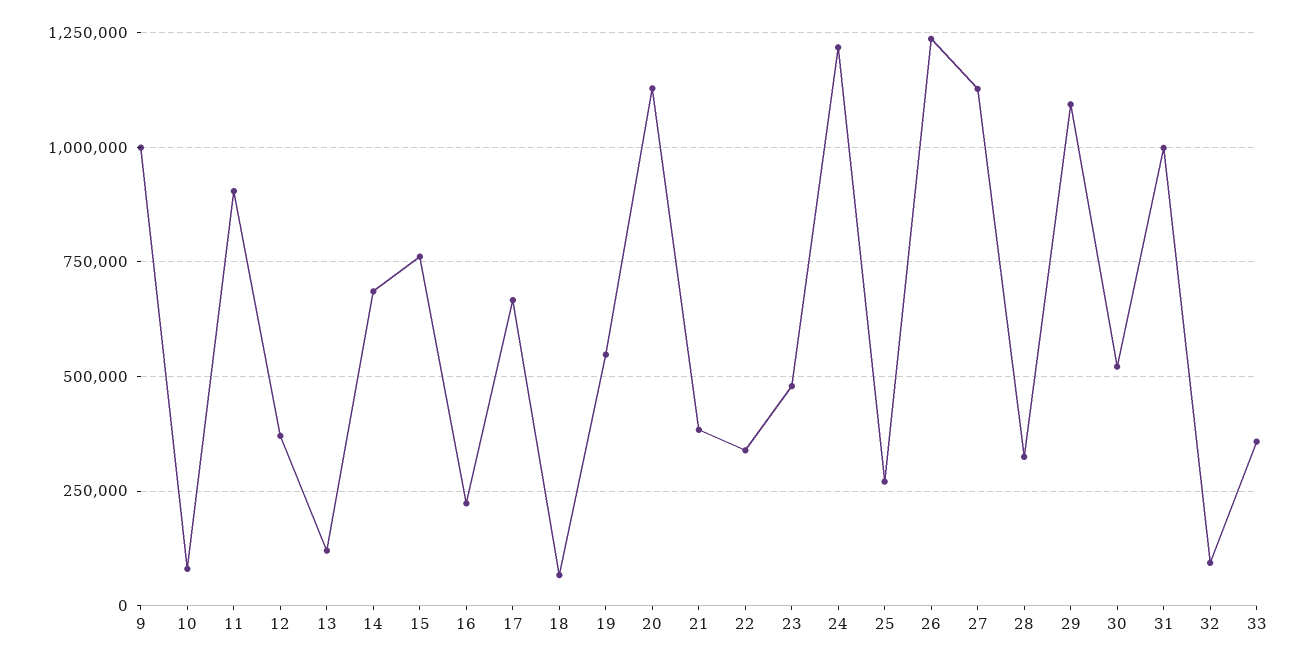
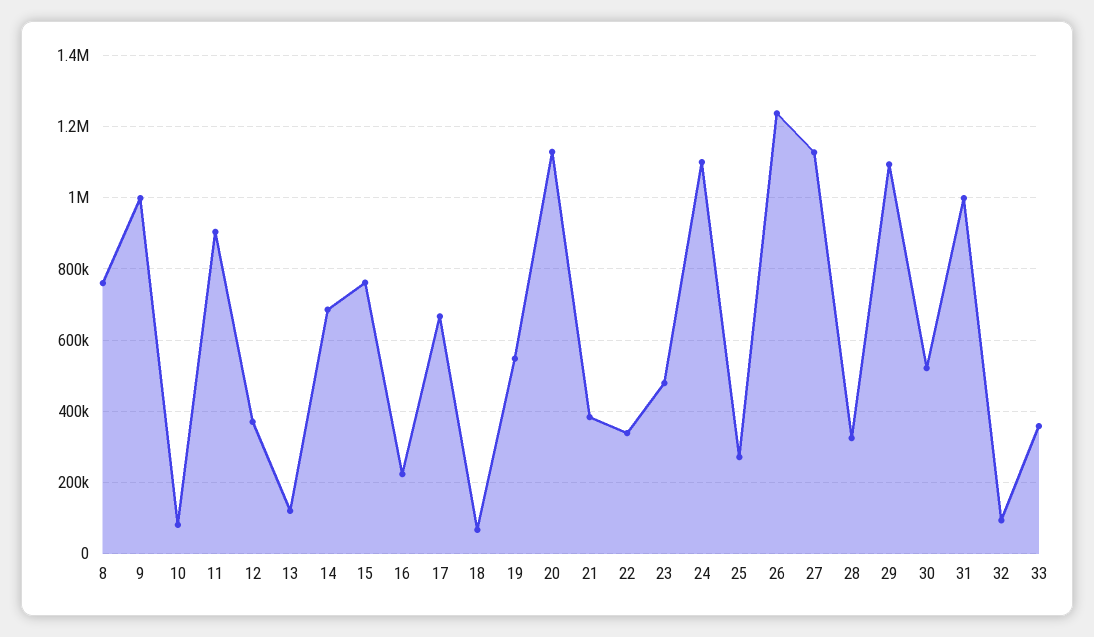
  {
    "9": 1000000,
    "10": 80000,
    "11": 900000,
    "12": 380000,
    "13": 120000,
    "14": 680000,
    "15": 760000,
    "16": 220000,
    "17": 660000,
    "18": 60000,
    "19": 540000,
    "20": 1120000,
    "21": 380000,
    "22": 340000,
    "23": 480000,
-   "24": 1225000,
+   "24": 1100000,
    "25": 280000,
    "26": 1240000,
    "27": 1120000,
    "28": 320000,
    "29": 1100000,
    "30": 520000,
    "31": 1000000,
    "32": 100000,
-   "33": 360000
+   "33": 360000,
+   "8": 760000
  }

